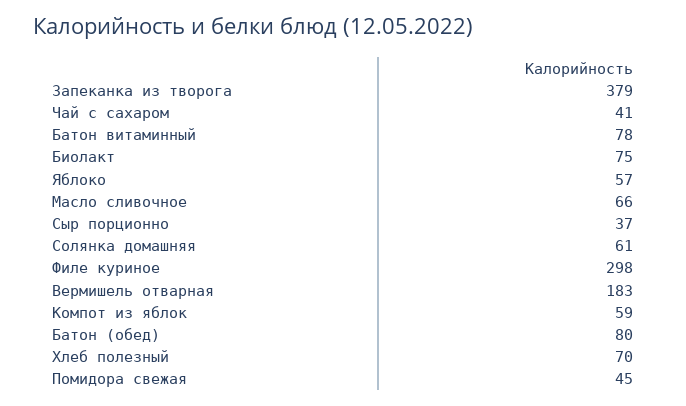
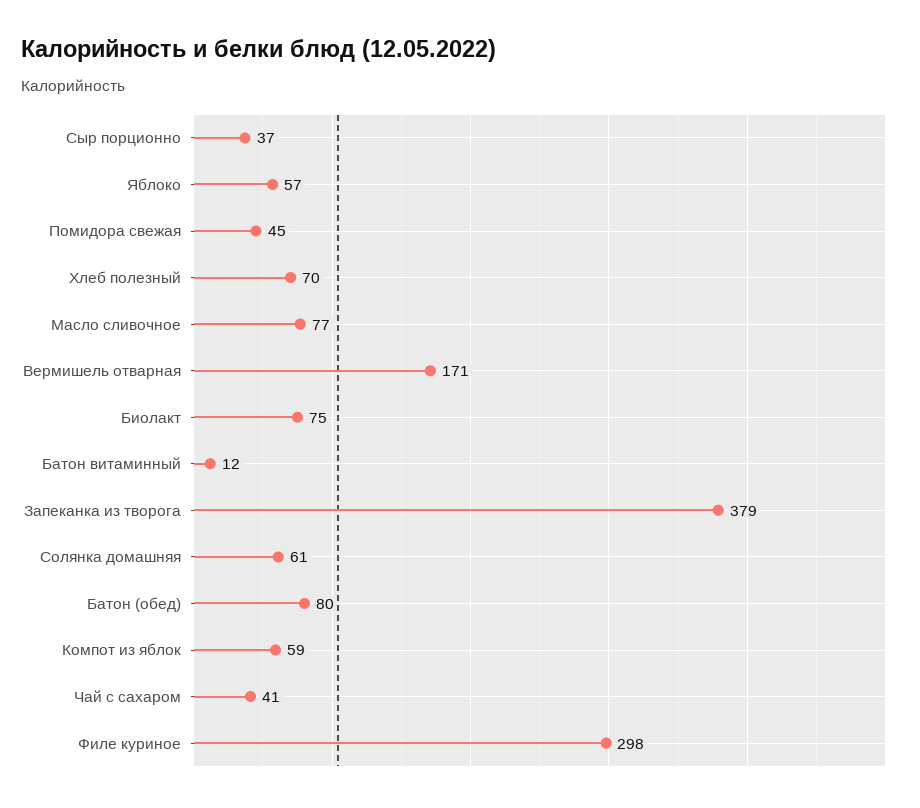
  {
    "Запеканка из творога": 379,
    "Чай с сахаром": 41,
-   "Батон витаминный": 78,
+   "Батон витаминный": 12,
    "Биолакт": 75,
    "Яблоко": 57,
-   "Масло сливочное": 66,
+   "Масло сливочное": 77,
    "Сыр порционно": 37,
    "Солянка домашняя": 61,
    "Филе куриное": 298,
-   "Вермишель отварная": 183,
+   "Вермишель отварная": 171,
    "Компот из яблок": 59,
    "Батон (обед)": 80,
    "Хлеб полезный": 70,
    "Помидора свежая": 45
  }

